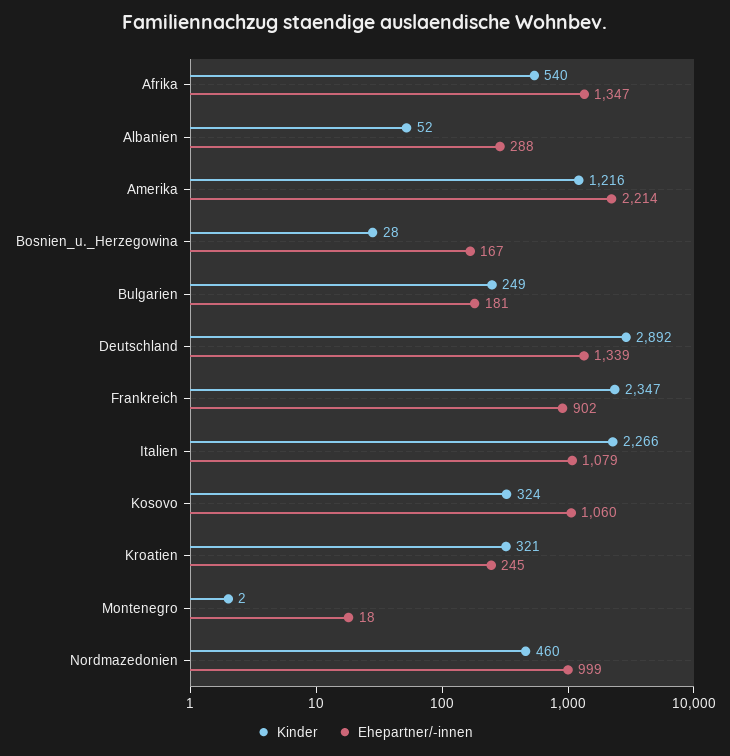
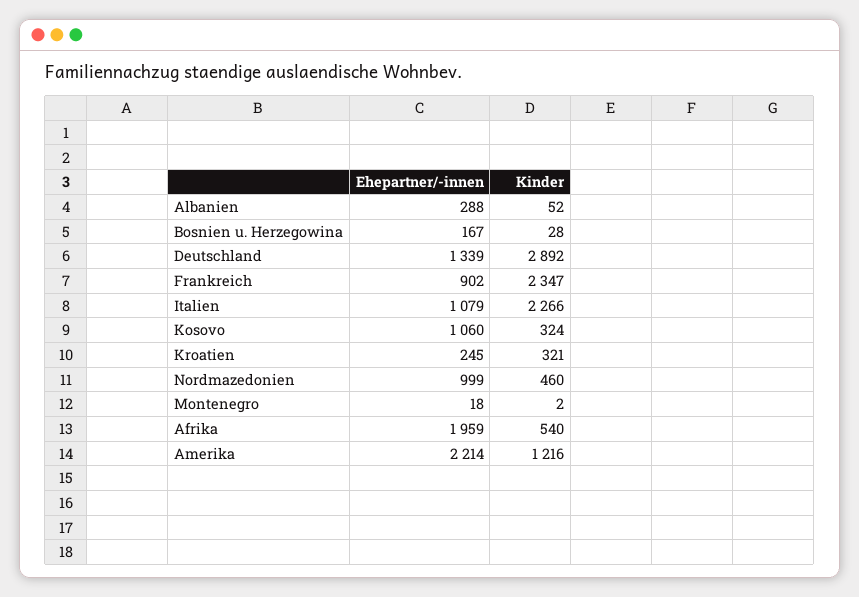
  {
    "Kinder": {
      "Afrika": 540,
      "Albanien": 52,
      "Amerika": 1216,
      "Bosnien_u._Herzegowina": 28,
-     "Bulgarien": 249,
      "Deutschland": 2892,
      "Frankreich": 2347,
      "Italien": 2266,
      "Kosovo": 324,
      "Kroatien": 321,
      "Montenegro": 2,
      "Nordmazedonien": 460
    },
    "Ehepartner/-innen": {
-     "Afrika": 1347,
+     "Afrika": 1959,
      "Albanien": 288,
      "Amerika": 2214,
      "Bosnien_u._Herzegowina": 167,
-     "Bulgarien": 181,
      "Deutschland": 1339,
      "Frankreich": 902,
      "Italien": 1079,
      "Kosovo": 1060,
      "Kroatien": 245,
      "Montenegro": 18,
      "Nordmazedonien": 999
    }
  }

